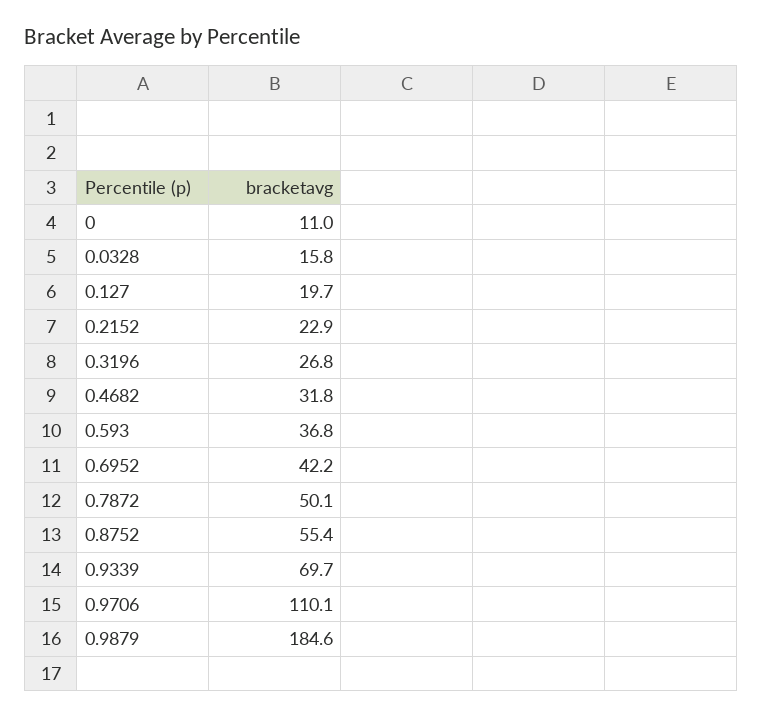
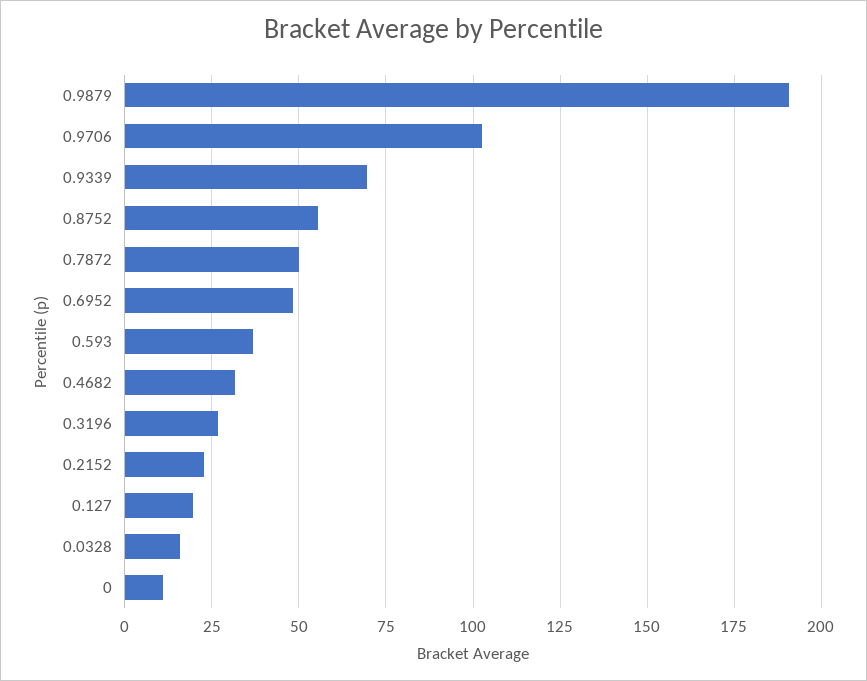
  {
    "0": 11,
    "0.0328": 15.8,
    "0.127": 19.7,
    "0.2152": 22.9,
    "0.3196": 26.8,
    "0.4682": 31.8,
    "0.593": 36.8,
-   "0.6952": 42.2,
+   "0.6952": 47.5,
    "0.7872": 50.1,
    "0.8752": 55.4,
    "0.9339": 69.7,
-   "0.9706": 110.1,
+   "0.9706": 102.5,
-   "0.9879": 184.6
+   "0.9879": 190
  }

